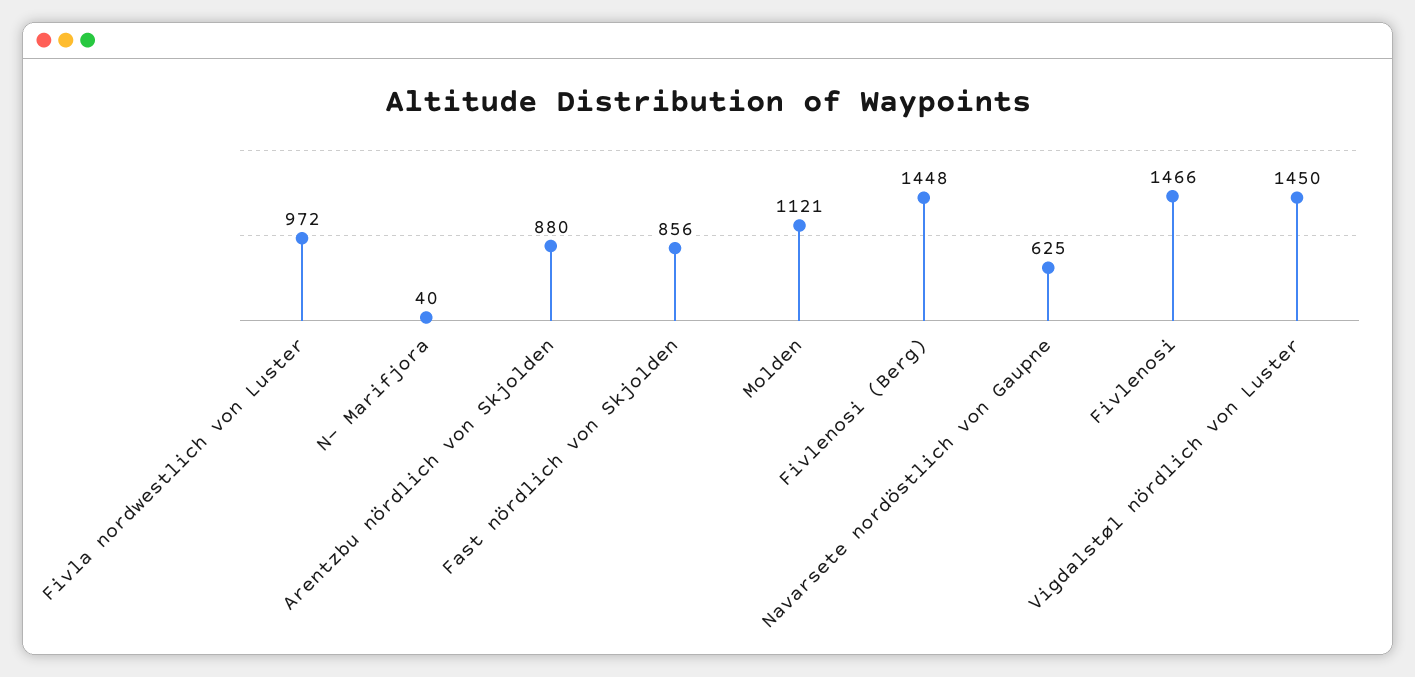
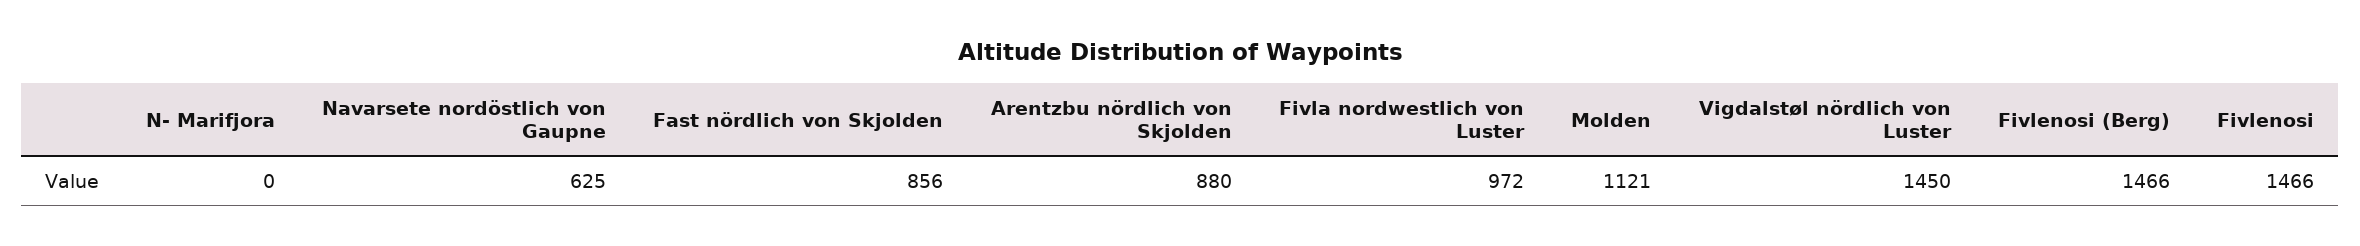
  {
    "Fivla nordwestlich von Luster": 972,
-   "N- Marifjora": 40,
+   "N- Marifjora": 0,
    "Arentzbu nördlich von Skjolden": 880,
    "Fast nördlich von Skjolden": 856,
    "Molden": 1121,
-   "Fivlenosi (Berg)": 1448,
+   "Fivlenosi (Berg)": 1466,
    "Navarsete nordöstlich von Gaupne": 625,
    "Fivlenosi": 1466,
    "Vigdalstøl nördlich von Luster": 1450
  }

